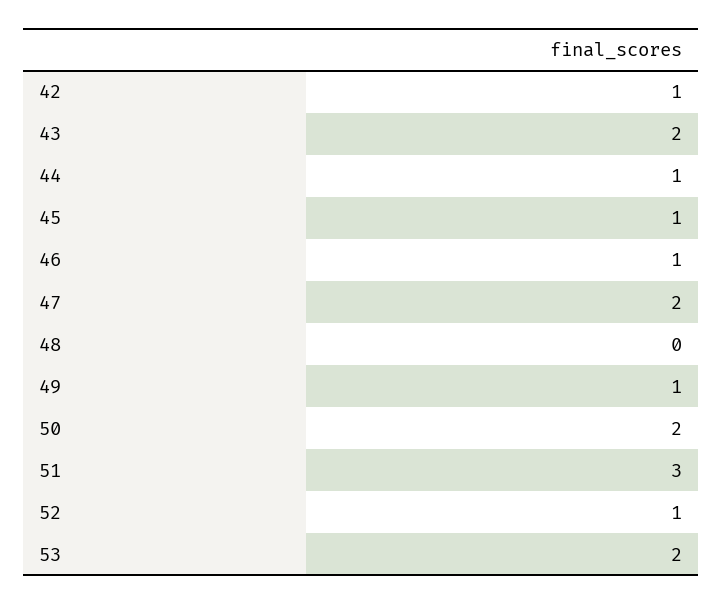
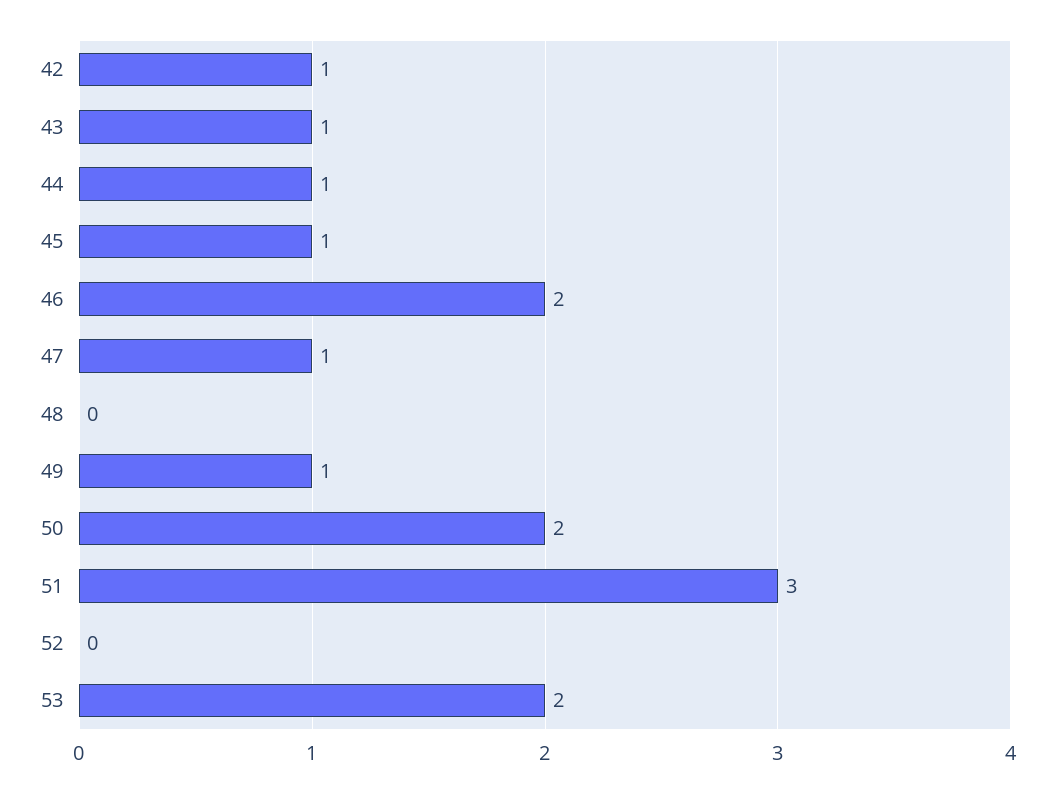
  {
    "42": 1,
-   "43": 2,
+   "43": 1,
    "44": 1,
    "45": 1,
-   "46": 1,
+   "46": 2,
-   "47": 2,
+   "47": 1,
    "48": 0,
    "49": 1,
    "50": 2,
    "51": 3,
-   "52": 1,
+   "52": 0,
    "53": 2
  }

